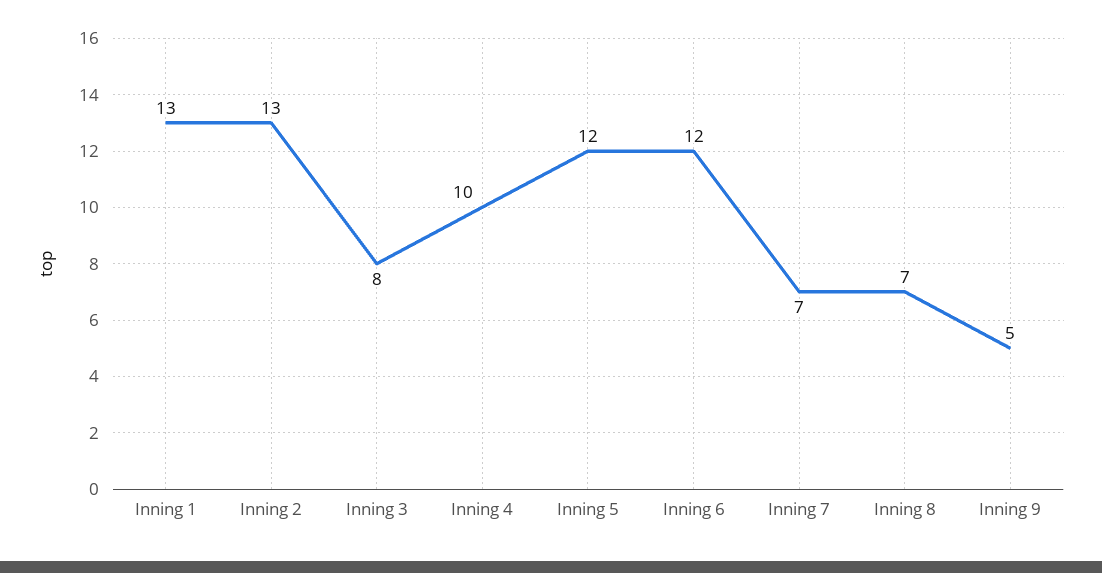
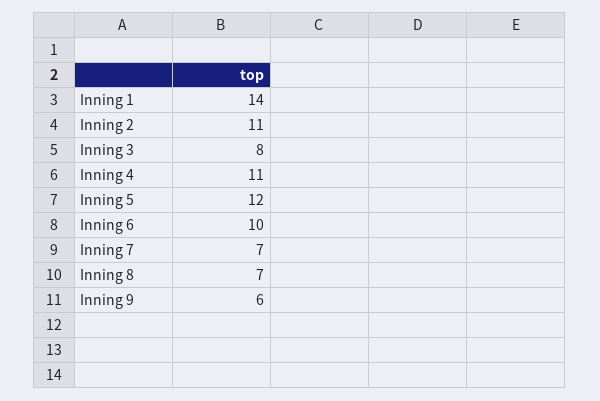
  {
-   "Inning 1": 13,
+   "Inning 1": 14,
-   "Inning 2": 13,
+   "Inning 2": 11,
    "Inning 3": 8,
-   "Inning 4": 10,
+   "Inning 4": 11,
    "Inning 5": 12,
-   "Inning 6": 12,
+   "Inning 6": 10,
    "Inning 7": 7,
    "Inning 8": 7,
-   "Inning 9": 5
+   "Inning 9": 6
  }

